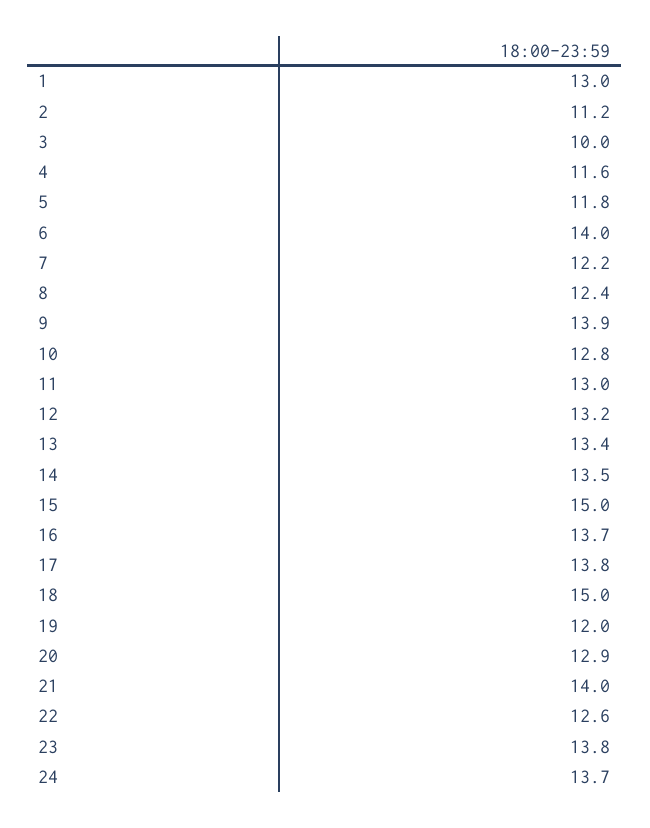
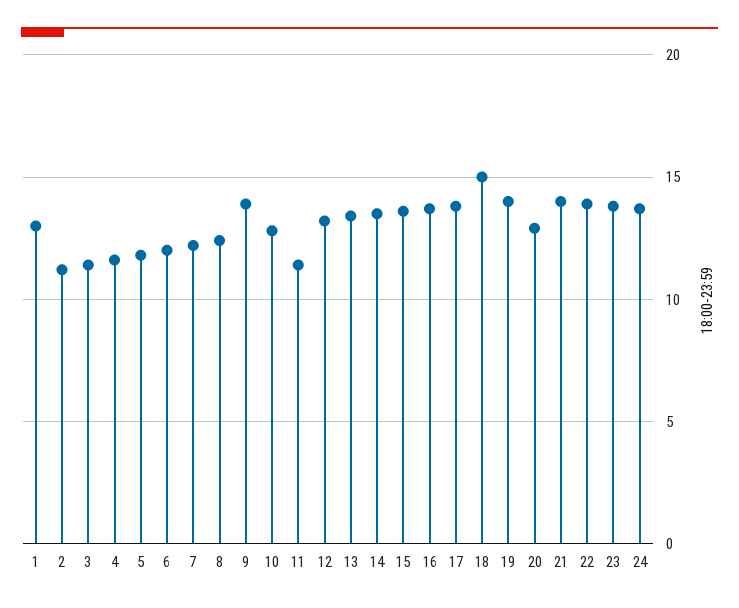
  {
    "1": 13,
    "2": 11.2,
-   "3": 10,
+   "3": 11.5,
    "4": 11.6,
    "5": 11.8,
-   "6": 14,
+   "6": 12,
    "7": 12.2,
    "8": 12.4,
    "9": 13.9,
    "10": 12.8,
-   "11": 13,
+   "11": 11.5,
    "12": 13.2,
    "13": 13.4,
    "14": 13.5,
-   "15": 15,
+   "15": 13.5,
    "16": 13.7,
    "17": 13.8,
    "18": 15,
-   "19": 12,
+   "19": 14,
    "20": 12.9,
    "21": 14,
-   "22": 12.6,
+   "22": 14,
    "23": 13.8,
    "24": 13.7
  }

